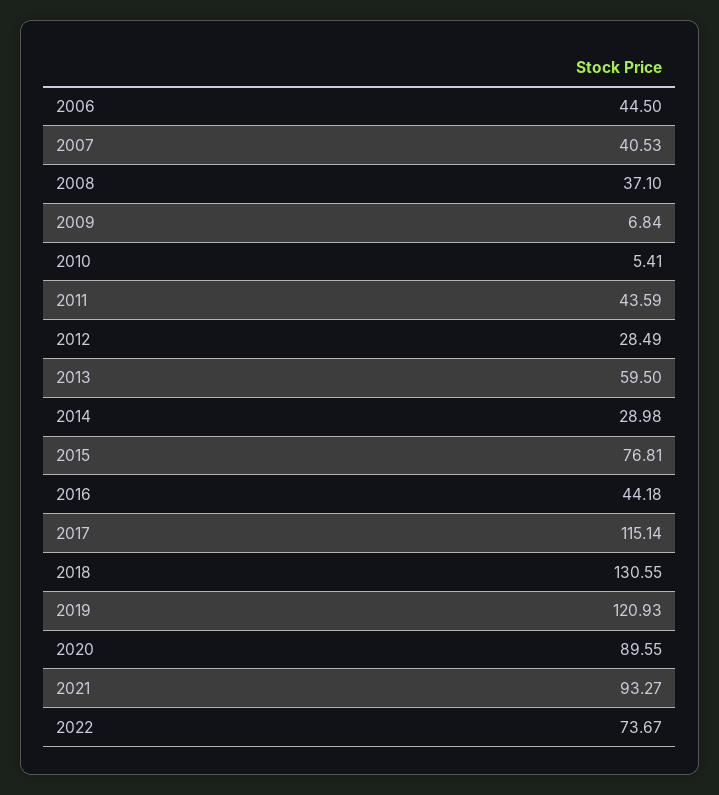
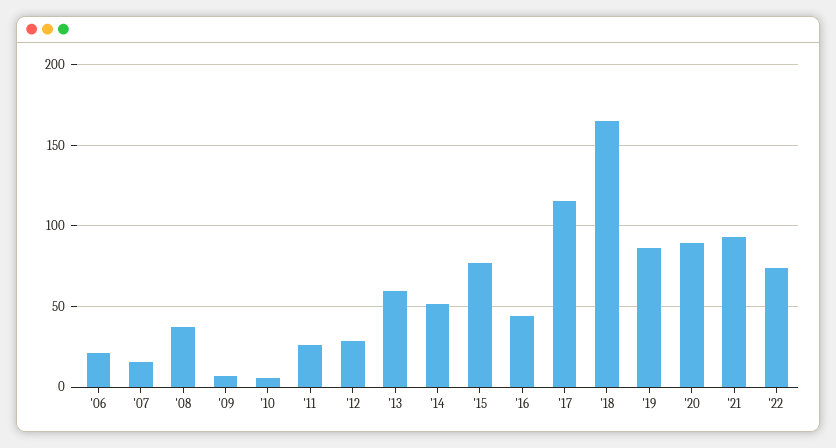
  {
-   "2006": 44.5,
+   "2006": 20,
-   "2007": 40.53,
+   "2007": 15,
    "2008": 37.1,
    "2009": 6.84,
    "2010": 5.41,
-   "2011": 43.59,
+   "2011": 25,
    "2012": 28.49,
    "2013": 59.5,
-   "2014": 28.98,
+   "2014": 50,
    "2015": 76.81,
    "2016": 44.18,
    "2017": 115.14,
-   "2018": 130.55,
+   "2018": 165,
-   "2019": 120.93,
+   "2019": 85,
    "2020": 89.55,
    "2021": 93.27,
    "2022": 73.67
  }

